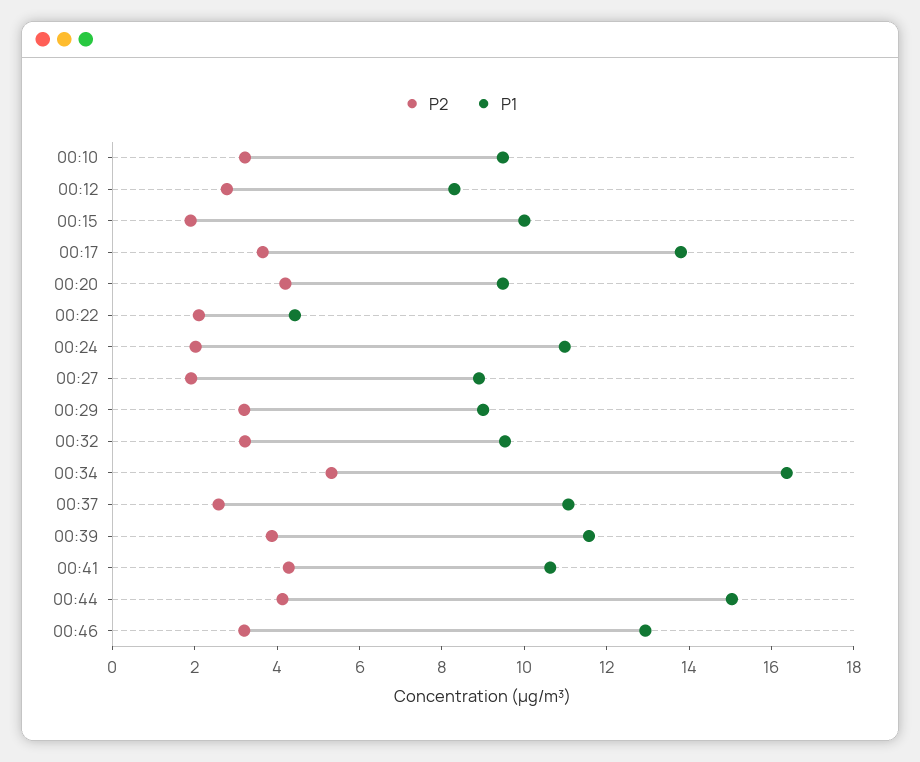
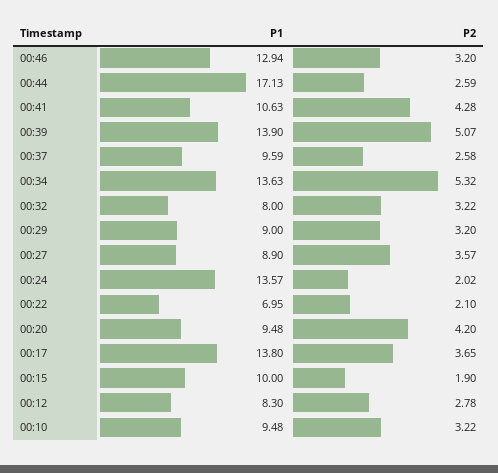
  {
    "P2": {
      "00:10": 3.22,
      "00:12": 2.78,
      "00:15": 1.9,
      "00:17": 3.65,
      "00:20": 4.2,
      "00:22": 2.1,
      "00:24": 2.02,
-     "00:27": 2,
+     "00:27": 3.57,
      "00:29": 3.2,
      "00:32": 3.22,
      "00:34": 5.32,
      "00:37": 2.58,
-     "00:39": 4,
+     "00:39": 5.07,
      "00:41": 4.28,
-     "00:44": 4,
+     "00:44": 2.59,
      "00:46": 3.2
    },
    "P1": {
      "00:10": 9.48,
      "00:12": 8.3,
      "00:15": 10,
      "00:17": 13.8,
      "00:20": 9.48,
-     "00:22": 4.5,
+     "00:22": 6.95,
-     "00:24": 11,
+     "00:24": 13.57,
      "00:27": 8.9,
      "00:29": 9,
-     "00:32": 9.5,
+     "00:32": 8,
-     "00:34": 16.5,
+     "00:34": 13.63,
-     "00:37": 11,
+     "00:37": 9.59,
-     "00:39": 11.5,
+     "00:39": 13.9,
      "00:41": 10.63,
-     "00:44": 15,
+     "00:44": 17.13,
      "00:46": 12.94
    }
  }

